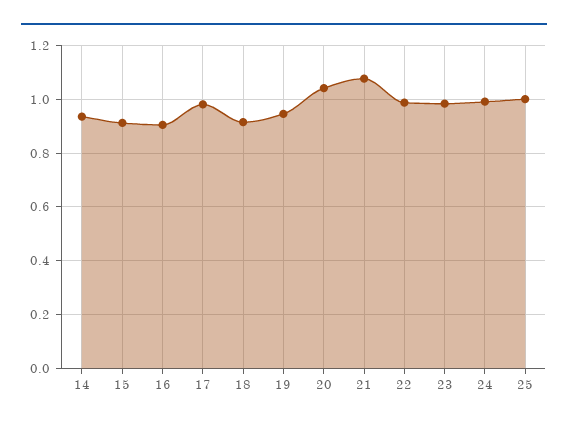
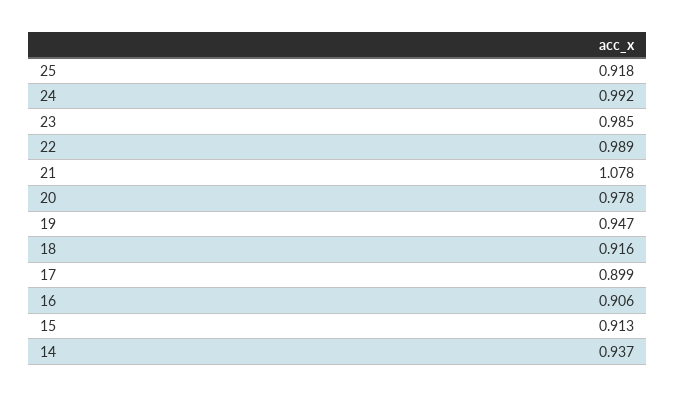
  {
    "14": 0.937,
    "15": 0.913,
    "16": 0.906,
-   "17": 0.975,
+   "17": 0.899,
    "18": 0.916,
    "19": 0.947,
-   "20": 1.05,
+   "20": 0.978,
    "21": 1.078,
    "22": 0.989,
    "23": 0.985,
    "24": 0.992,
-   "25": 1
+   "25": 0.918
  }

